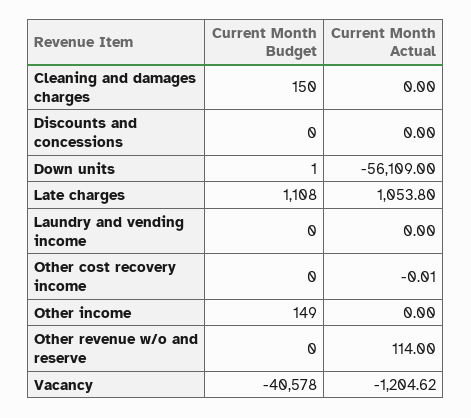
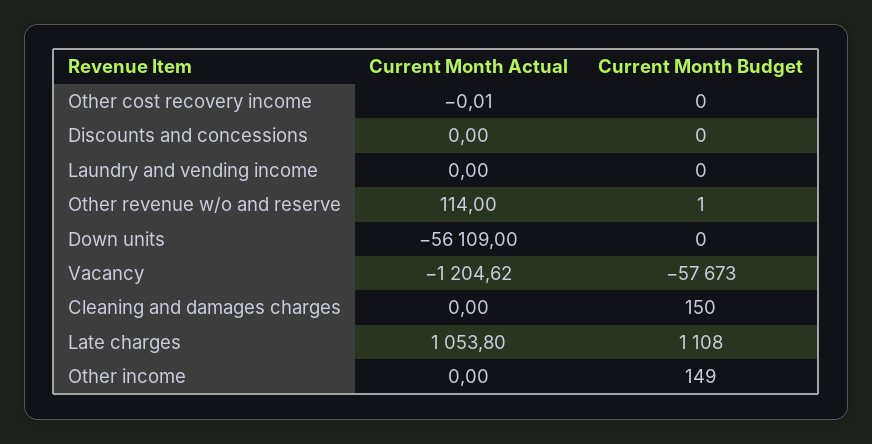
  {
    "Current Month Budget": {
      "Cleaning and damages charges": 150,
      "Discounts and concessions": 0,
-     "Down units": 1,
+     "Down units": 0,
      "Late charges": 1108,
      "Laundry and vending income": 0,
      "Other cost recovery income": 0,
      "Other income": 149,
-     "Other revenue w/o and reserve": 0,
+     "Other revenue w/o and reserve": 1,
-     "Vacancy": -40578
+     "Vacancy": -57673
    },
    "Current Month Actual": {
      "Cleaning and damages charges": 0,
      "Discounts and concessions": 0,
      "Down units": -56109,
      "Late charges": 1053.8,
      "Laundry and vending income": 0,
      "Other cost recovery income": -0.01,
      "Other income": 0,
      "Other revenue w/o and reserve": 114,
      "Vacancy": -1204.62
    }
  }

